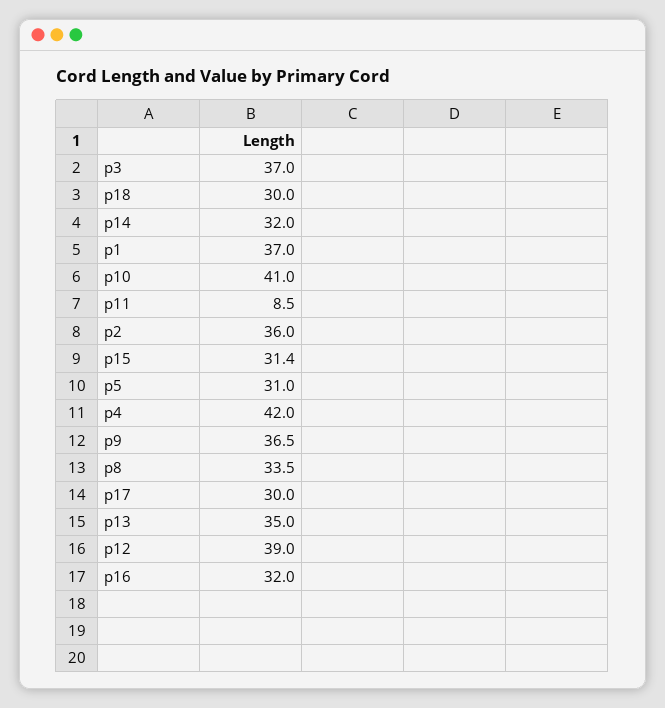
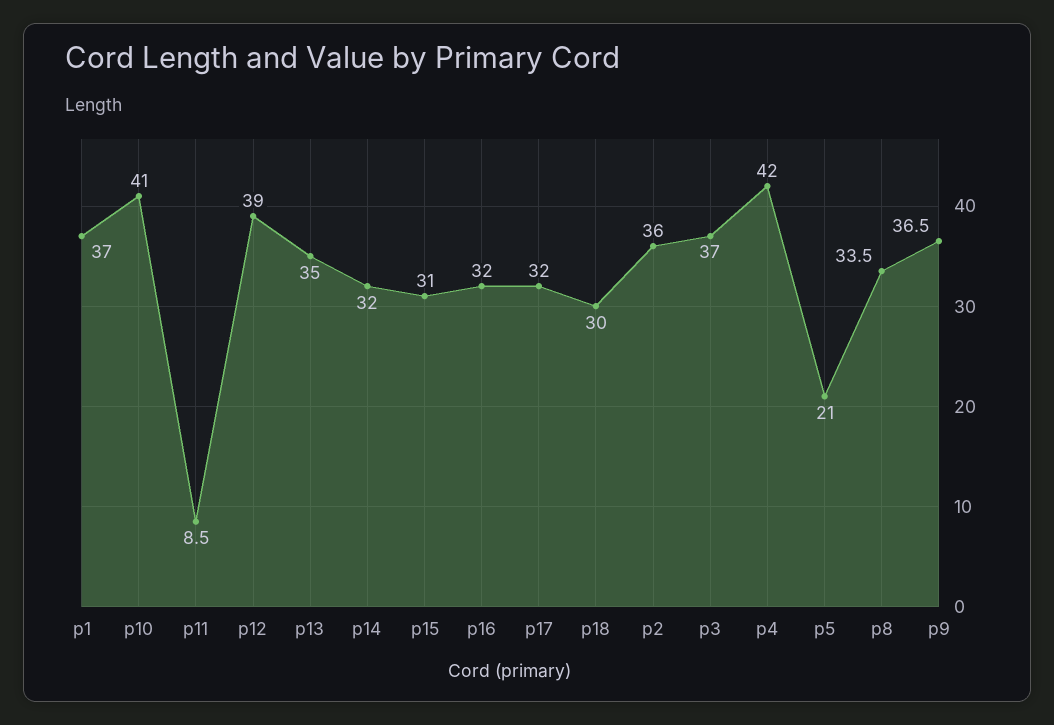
  {
    "p3": 37,
    "p18": 30,
    "p14": 32,
    "p1": 37,
    "p10": 41,
    "p11": 8.5,
    "p2": 36,
-   "p15": 31.4,
+   "p15": 31,
-   "p5": 31,
+   "p5": 21,
    "p4": 42,
    "p9": 36.5,
    "p8": 33.5,
-   "p17": 30,
+   "p17": 32,
    "p13": 35,
    "p12": 39,
    "p16": 32
  }

